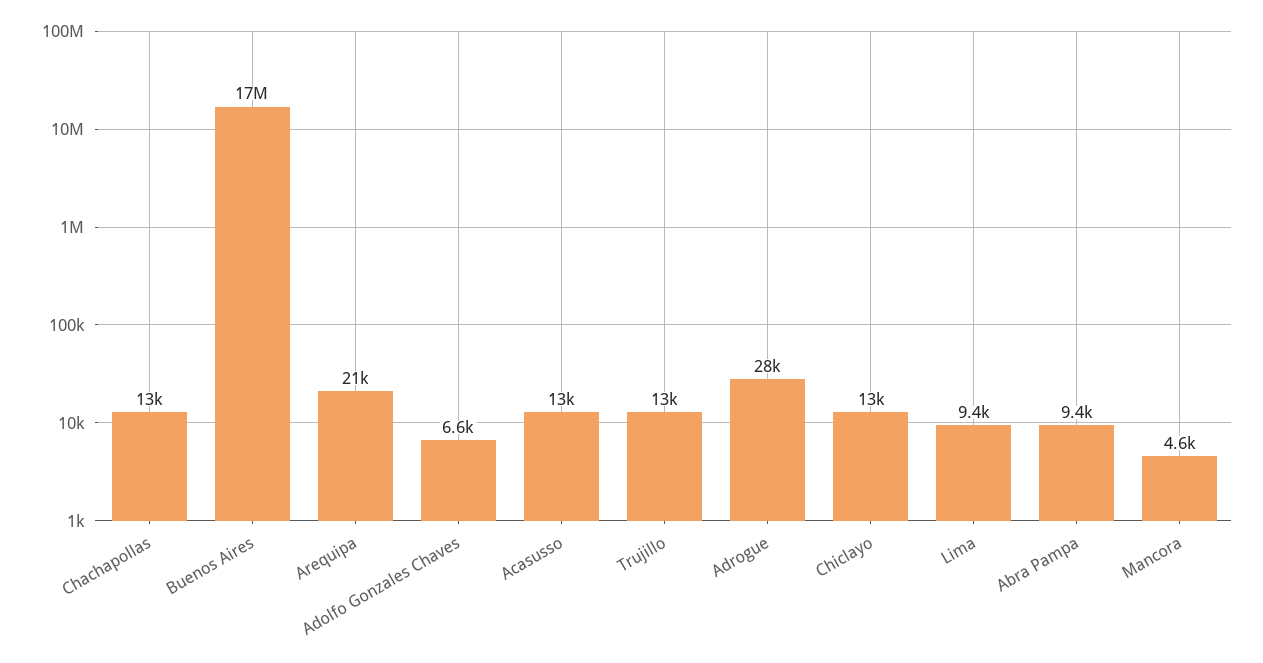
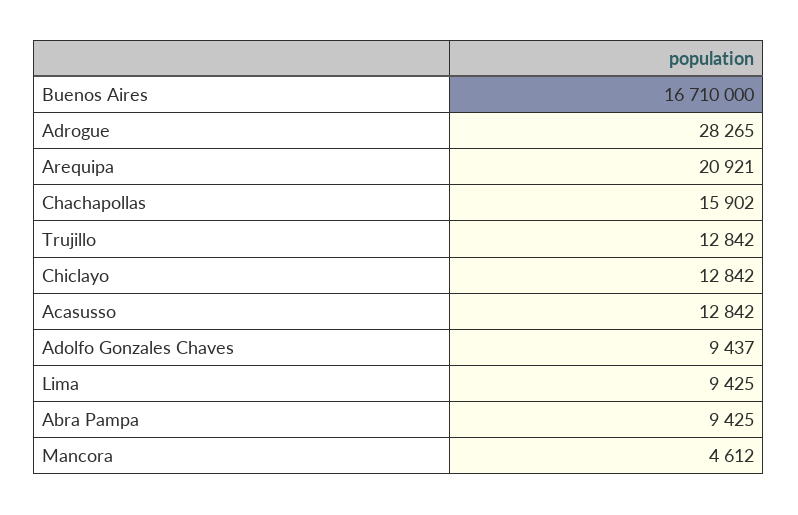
  {
-   "Chachapollas": 13000,
+   "Chachapollas": 15902,
    "Buenos Aires": 16710000,
    "Arequipa": 20921,
-   "Adolfo Gonzales Chaves": 6600,
+   "Adolfo Gonzales Chaves": 9437,
    "Acasusso": 12842,
    "Trujillo": 12842,
    "Adrogue": 28265,
    "Chiclayo": 12842,
    "Lima": 9425,
    "Abra Pampa": 9425,
    "Mancora": 4612
  }

